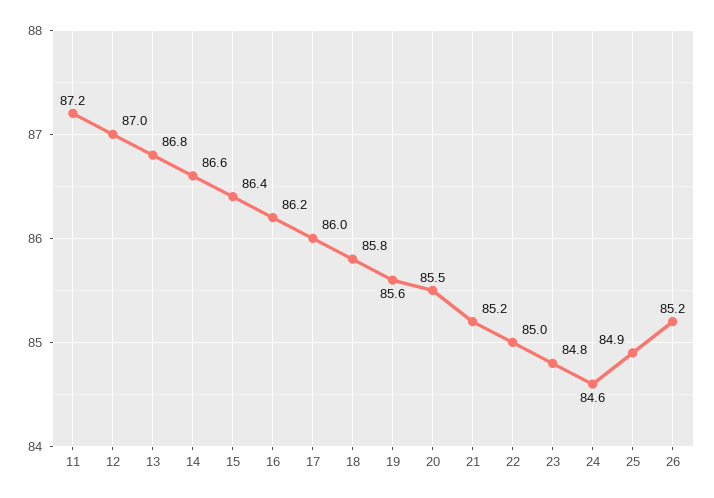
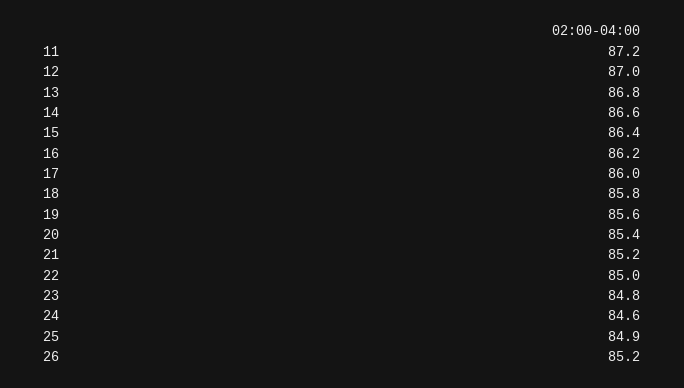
  {
    "11": 87.2,
    "12": 87,
    "13": 86.8,
    "14": 86.6,
    "15": 86.4,
    "16": 86.2,
    "17": 86,
    "18": 85.8,
    "19": 85.6,
-   "20": 85.5,
+   "20": 85.4,
    "21": 85.2,
    "22": 85,
    "23": 84.8,
    "24": 84.6,
    "25": 84.9,
    "26": 85.2
  }

